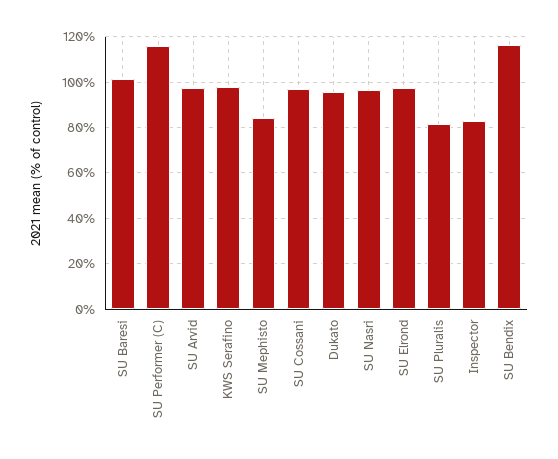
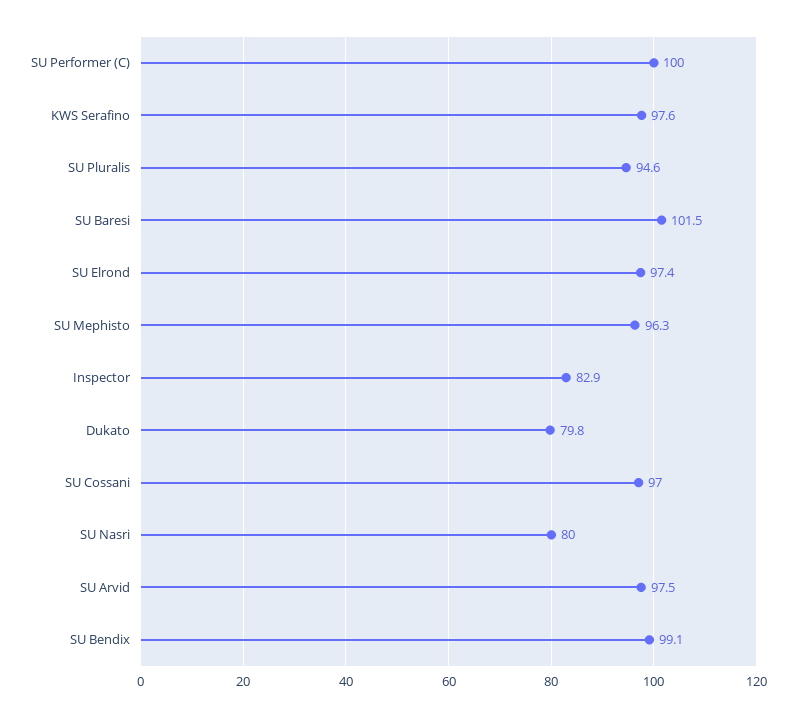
  {
    "SU Baresi": 101.5,
-   "SU Performer (C)": 115,
+   "SU Performer (C)": 100,
    "SU Arvid": 97.5,
    "KWS Serafino": 97.6,
-   "SU Mephisto": 85,
+   "SU Mephisto": 96.3,
    "SU Cossani": 97,
-   "Dukato": 95,
+   "Dukato": 79.8,
-   "SU Nasri": 95,
+   "SU Nasri": 80,
    "SU Elrond": 97.4,
-   "SU Pluralis": 80,
+   "SU Pluralis": 94.6,
    "Inspector": 82.9,
-   "SU Bendix": 115
+   "SU Bendix": 99.1
  }

